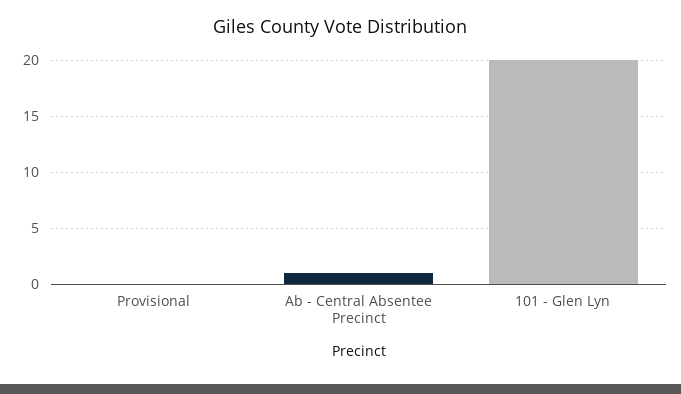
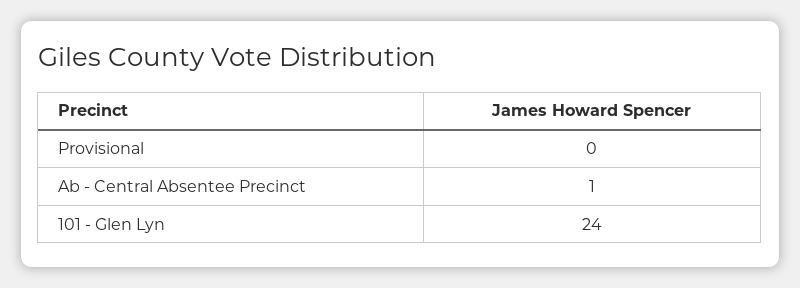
  {
    "Provisional": 0,
    "Ab - Central Absentee Precinct": 1,
-   "101 - Glen Lyn": 20
+   "101 - Glen Lyn": 24
  }

